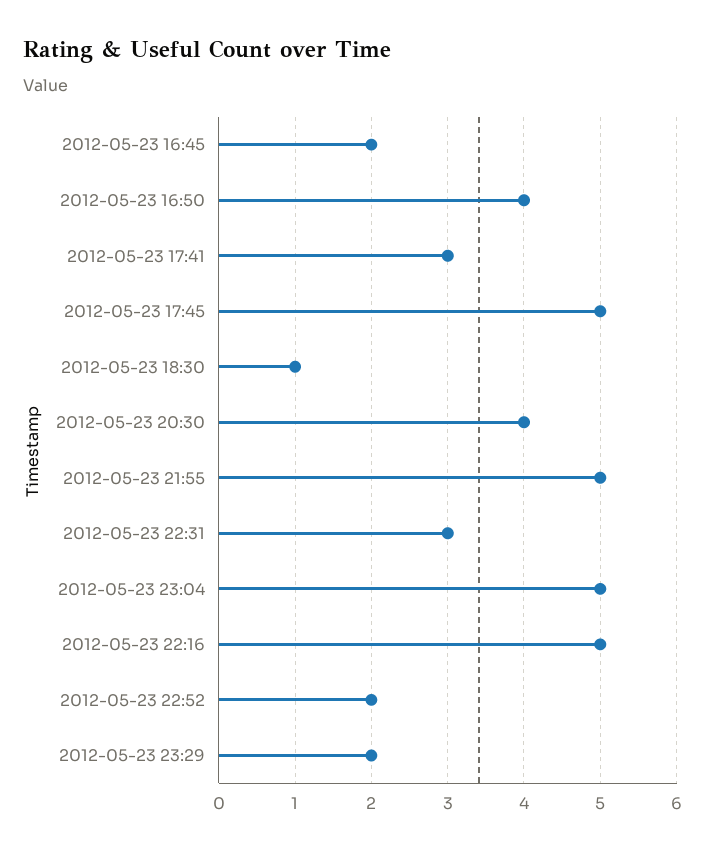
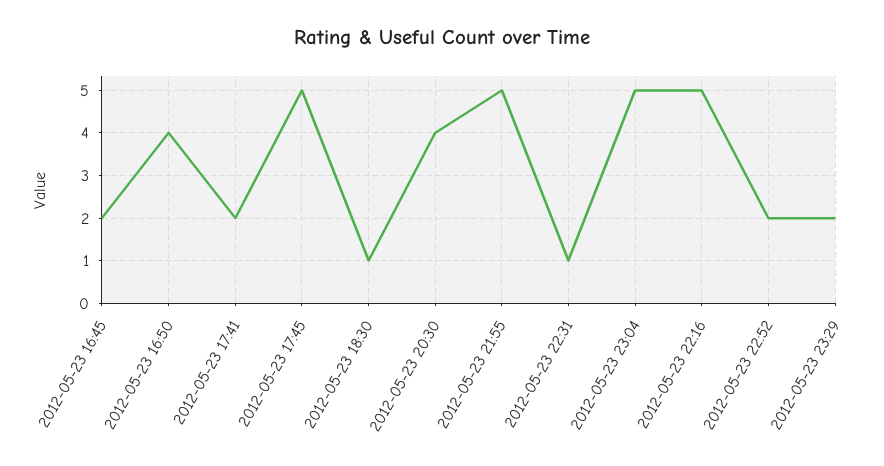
  {
    "2012-05-23 16:45": 2,
    "2012-05-23 16:50": 4,
-   "2012-05-23 17:41": 3,
+   "2012-05-23 17:41": 2,
    "2012-05-23 17:45": 5,
    "2012-05-23 18:30": 1,
    "2012-05-23 20:30": 4,
    "2012-05-23 21:55": 5,
-   "2012-05-23 22:31": 3,
+   "2012-05-23 22:31": 1,
    "2012-05-23 23:04": 5,
    "2012-05-23 22:16": 5,
    "2012-05-23 22:52": 2,
    "2012-05-23 23:29": 2
  }

